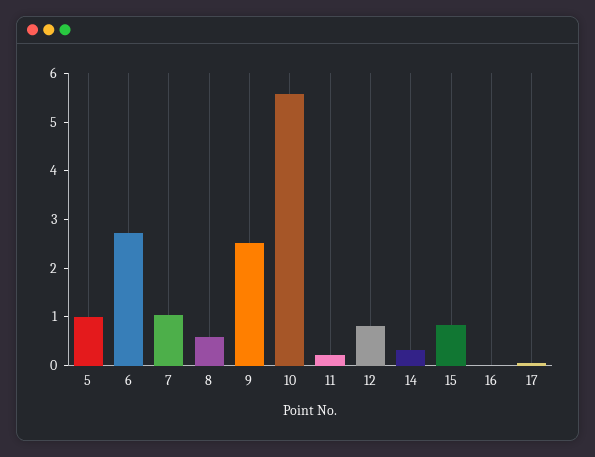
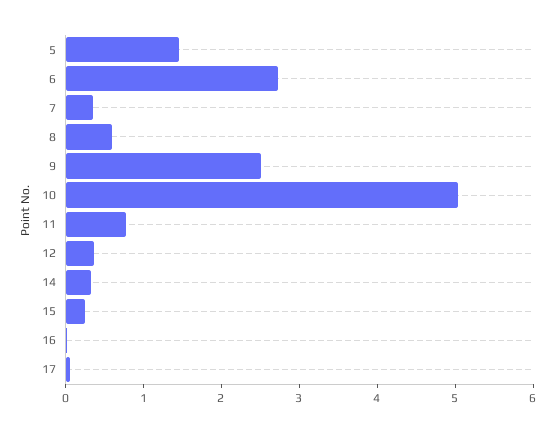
  {
-   "5": 1,
+   "5": 1.4,
    "6": 2.8,
-   "7": 1,
+   "7": 0.4,
    "8": 0.6,
    "9": 2.6,
-   "10": 5.6,
+   "10": 5,
-   "11": 0.2,
+   "11": 0.8,
-   "12": 0.8,
+   "12": 0.4,
    "14": 0.4,
-   "15": 0.8,
+   "15": 0.2,
    "16": 0,
    "17": 0
  }

